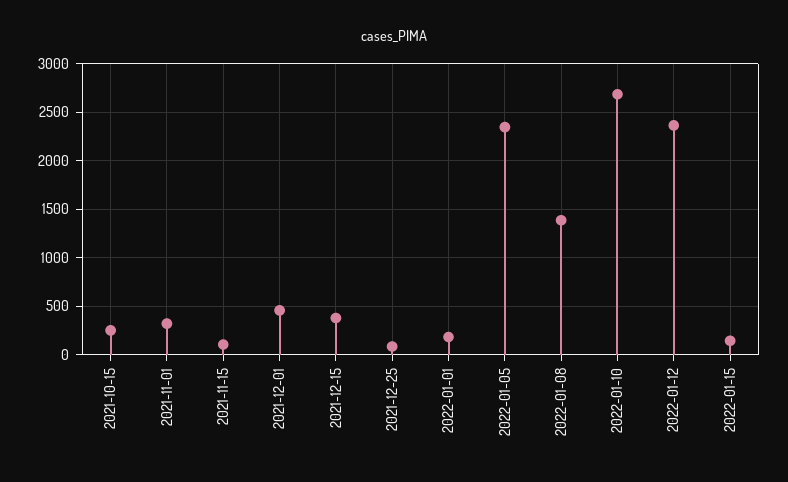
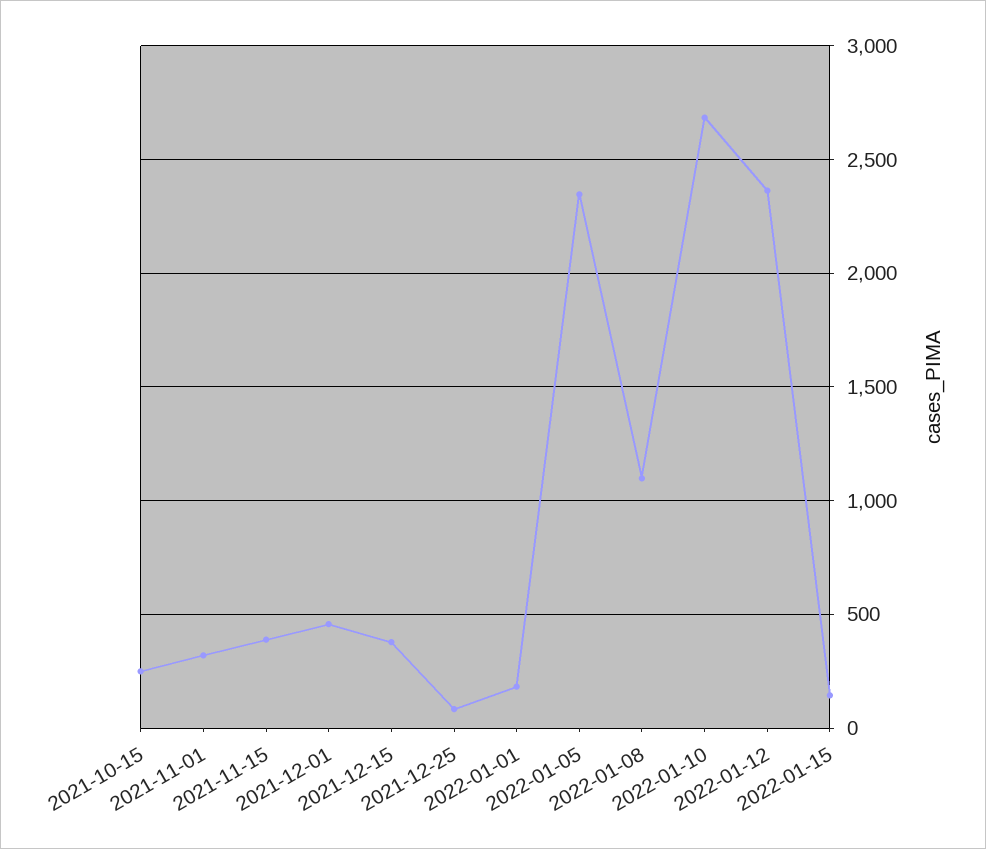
  {
    "2021-10-15": 250,
    "2021-11-01": 300,
-   "2021-11-15": 100,
+   "2021-11-15": 400,
    "2021-12-01": 450,
    "2021-12-15": 400,
    "2021-12-25": 100,
    "2022-01-01": 200,
    "2022-01-05": 2350,
-   "2022-01-08": 1400,
+   "2022-01-08": 1100,
    "2022-01-10": 2700,
    "2022-01-12": 2350,
    "2022-01-15": 150
  }

